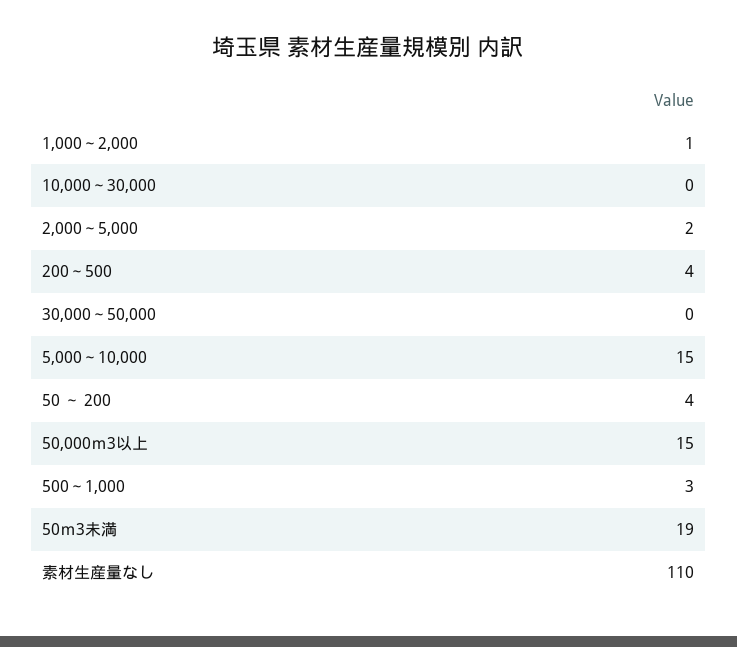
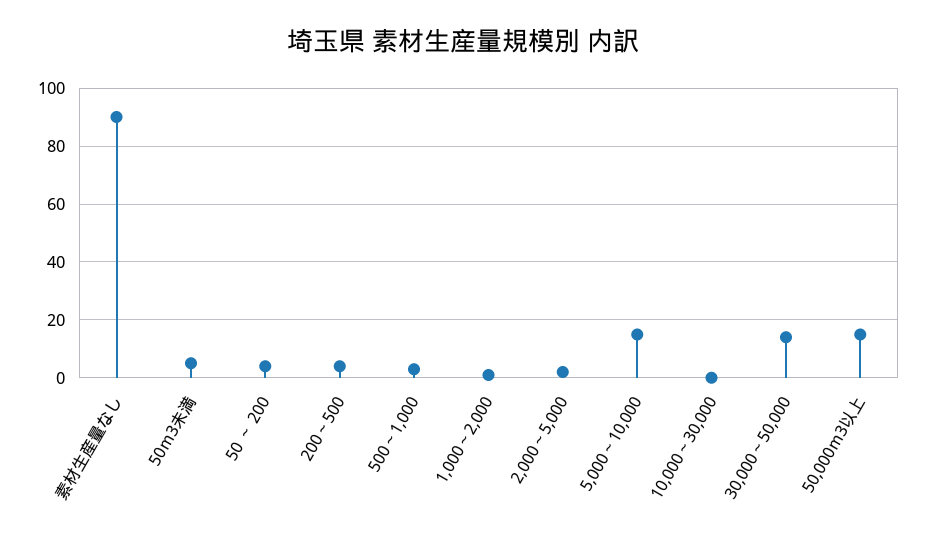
  {
    "1,000～2,000": 1,
    "10,000～30,000": 0,
    "2,000～5,000": 2,
    "200～500": 4,
-   "30,000～50,000": 0,
+   "30,000～50,000": 15,
    "5,000～10,000": 15,
    "50 ～ 200": 4,
    "50,000ｍ3以上": 15,
    "500～1,000": 3,
-   "50ｍ3未満": 19,
+   "50ｍ3未満": 5,
-   "素材生産量なし": 110
+   "素材生産量なし": 90
  }

